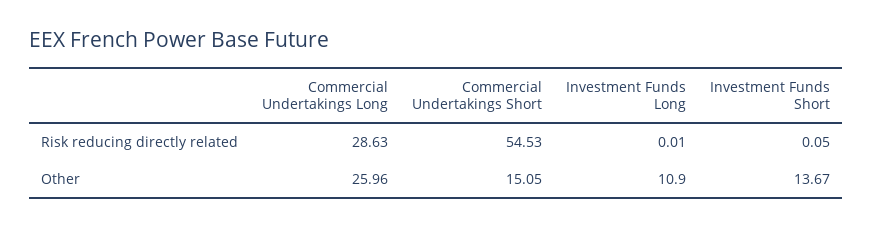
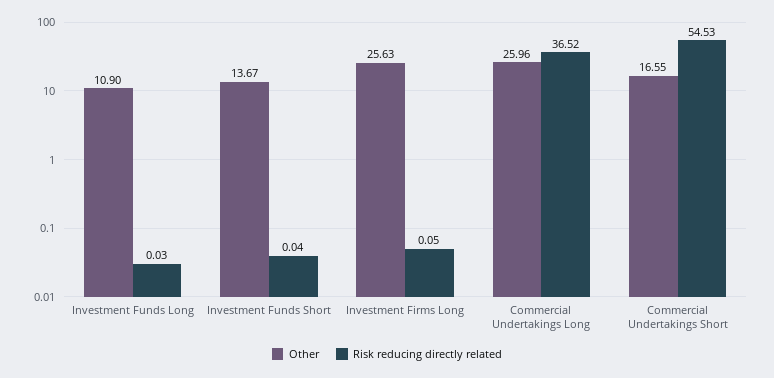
  {
    "Risk reducing directly related": {
-     "Commercial Undertakings Long": 28.63,
+     "Commercial Undertakings Long": 36.52,
      "Commercial Undertakings Short": 54.53,
-     "Investment Funds Long": 0.01,
+     "Investment Funds Long": 0.03,
-     "Investment Funds Short": 0.05
+     "Investment Funds Short": 0.04,
+     "Investment Firms Long": 0.05
    },
    "Other": {
      "Commercial Undertakings Long": 25.96,
-     "Commercial Undertakings Short": 15.05,
+     "Commercial Undertakings Short": 16.55,
      "Investment Funds Long": 10.9,
-     "Investment Funds Short": 13.67
+     "Investment Funds Short": 13.67,
+     "Investment Firms Long": 25.63
    }
  }

